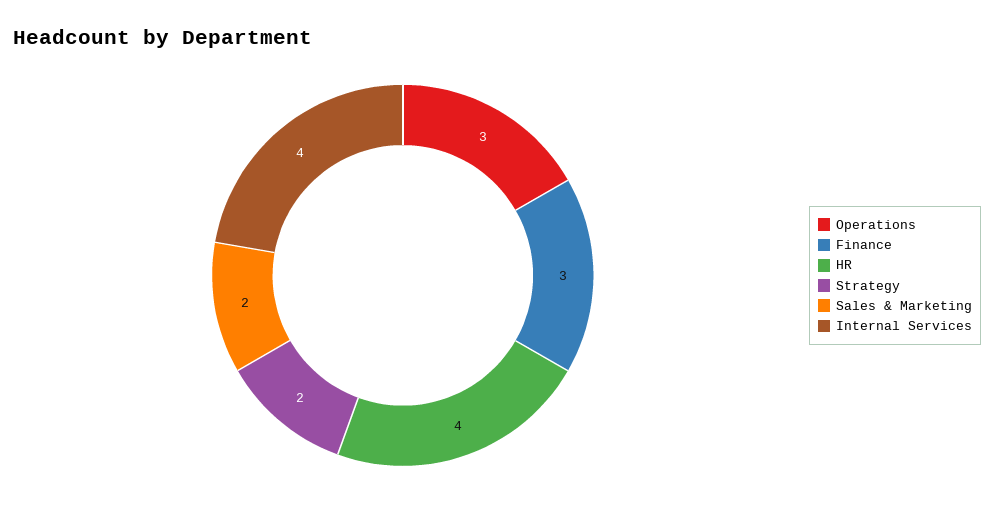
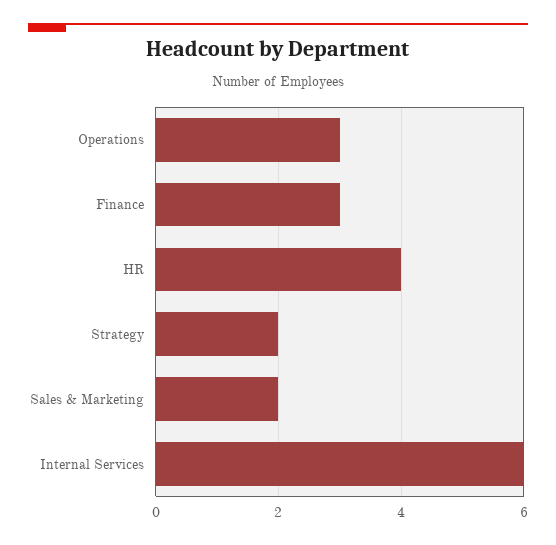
  {
    "Operations": 3,
    "Finance": 3,
    "HR": 4,
    "Strategy": 2,
    "Sales & Marketing": 2,
-   "Internal Services": 4
+   "Internal Services": 6
  }

